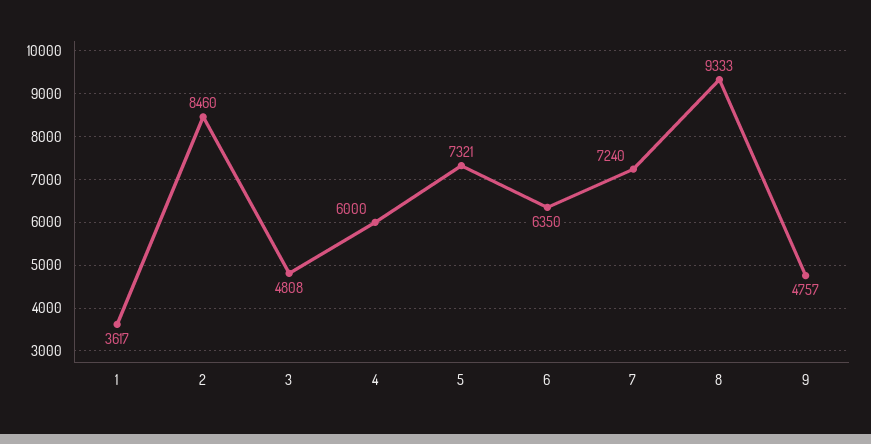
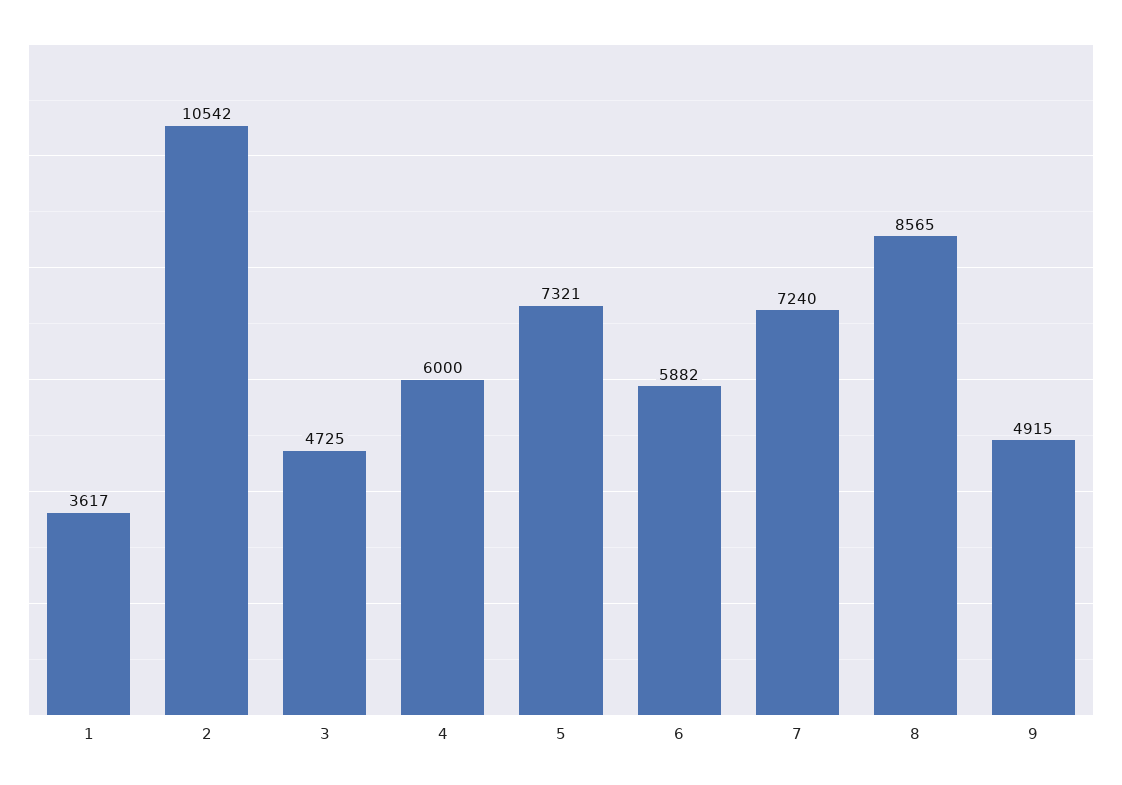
  {
    "1": 3617,
-   "2": 8460,
+   "2": 10542,
-   "3": 4808,
+   "3": 4725,
    "4": 6000,
    "5": 7321,
-   "6": 6350,
+   "6": 5882,
    "7": 7240,
-   "8": 9333,
+   "8": 8565,
-   "9": 4757
+   "9": 4915
  }

